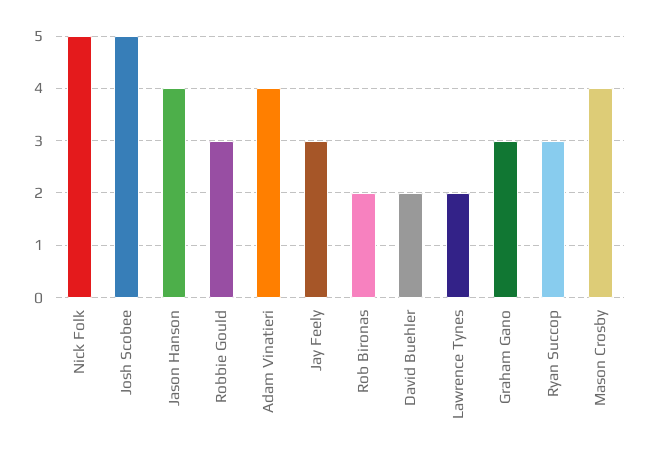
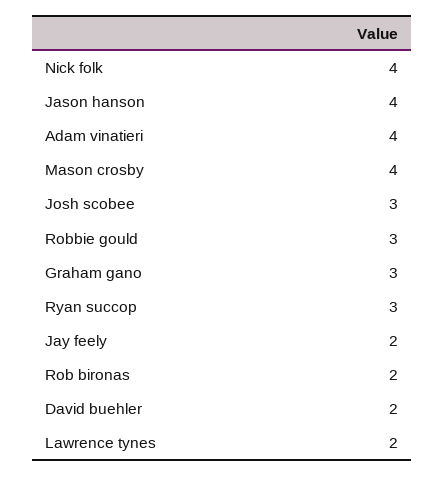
  {
-   "Nick Folk": 5,
+   "Nick Folk": 4,
-   "Josh Scobee": 5,
+   "Josh Scobee": 3,
    "Jason Hanson": 4,
    "Robbie Gould": 3,
    "Adam Vinatieri": 4,
-   "Jay Feely": 3,
+   "Jay Feely": 2,
    "Rob Bironas": 2,
    "David Buehler": 2,
    "Lawrence Tynes": 2,
    "Graham Gano": 3,
    "Ryan Succop": 3,
    "Mason Crosby": 4
  }

